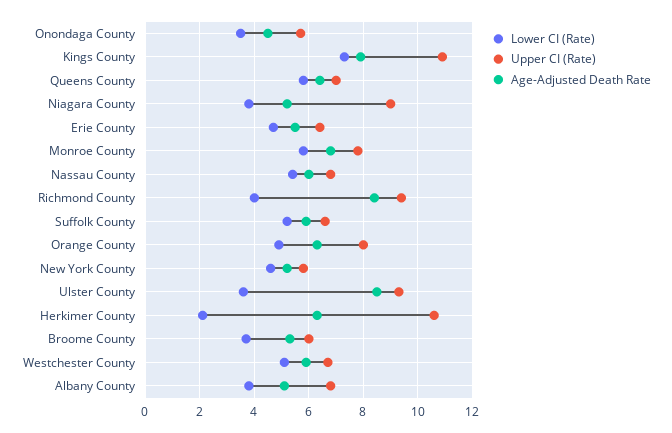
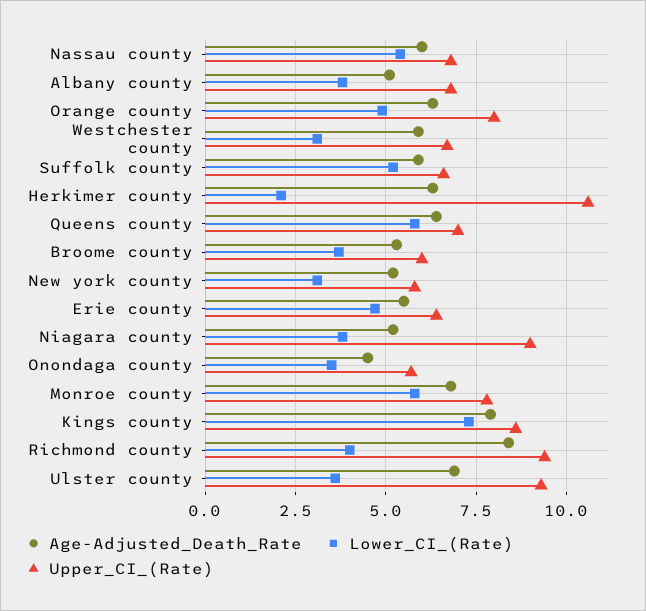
  {
    "Lower CI (Rate)": {
      "Onondaga County": 3.5,
      "Kings County": 7.5,
      "Queens County": 6,
      "Niagara County": 4,
      "Erie County": 4.5,
      "Monroe County": 6,
      "Nassau County": 5.5,
      "Richmond County": 4,
      "Suffolk County": 5,
      "Orange County": 5,
-     "New York County": 4.5,
+     "New York County": 3,
      "Ulster County": 3.5,
      "Herkimer County": 2,
      "Broome County": 3.5,
-     "Westchester County": 5,
+     "Westchester County": 3,
      "Albany County": 4
    },
    "Upper CI (Rate)": {
      "Onondaga County": 5.5,
-     "Kings County": 11,
+     "Kings County": 8.5,
      "Queens County": 7,
      "Niagara County": 9,
      "Erie County": 6.5,
      "Monroe County": 8,
      "Nassau County": 7,
      "Richmond County": 9.5,
      "Suffolk County": 6.5,
      "Orange County": 8,
      "New York County": 6,
      "Ulster County": 9.5,
      "Herkimer County": 10.5,
      "Broome County": 6,
      "Westchester County": 6.5,
      "Albany County": 7
    },
    "Age-Adjusted Death Rate": {
      "Onondaga County": 4.5,
      "Kings County": 8,
      "Queens County": 6.5,
      "Niagara County": 5,
      "Erie County": 5.5,
      "Monroe County": 7,
      "Nassau County": 6,
      "Richmond County": 8.5,
      "Suffolk County": 6,
      "Orange County": 6.5,
      "New York County": 5,
-     "Ulster County": 8.5,
+     "Ulster County": 7,
      "Herkimer County": 6.5,
      "Broome County": 5.5,
      "Westchester County": 6,
      "Albany County": 5
    }
  }

